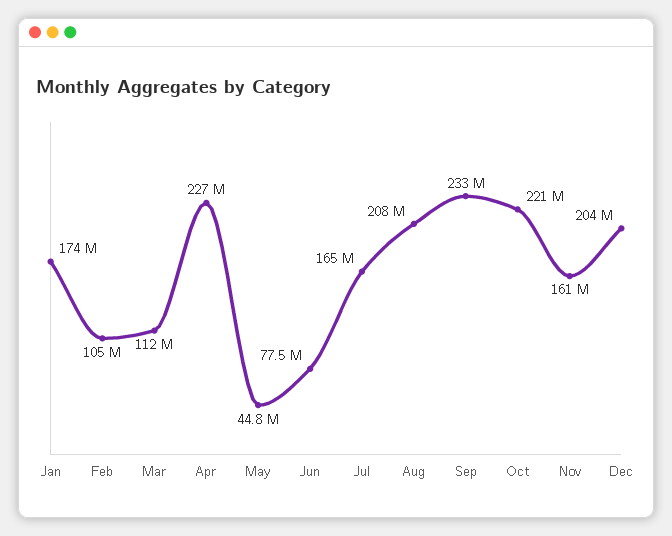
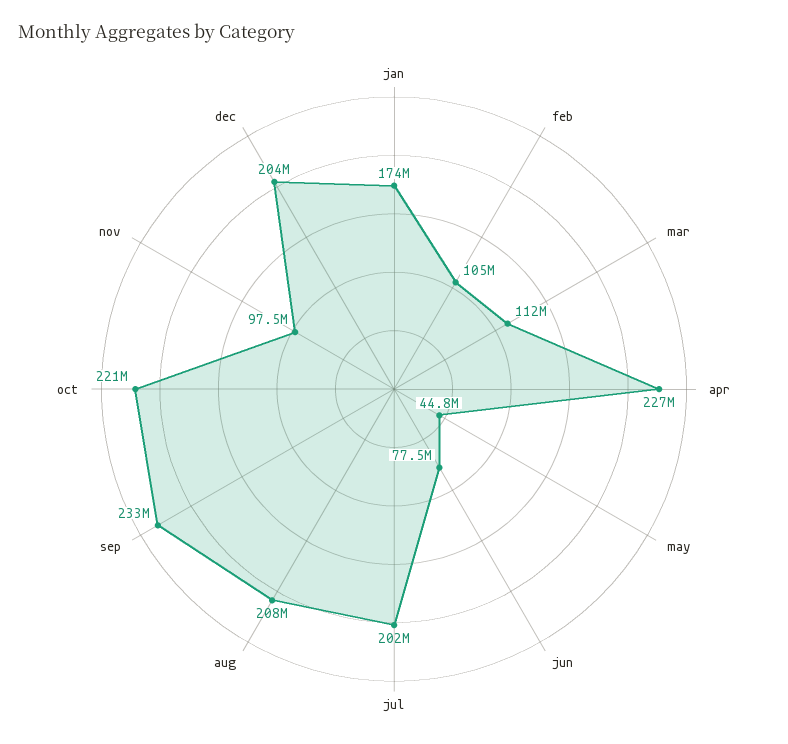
  {
    "Jan": 174000000,
    "Feb": 105000000,
    "Mar": 112000000,
    "Apr": 227000000,
    "May": 44800000,
    "Jun": 77500000,
-   "Jul": 165000000,
+   "Jul": 202000000,
    "Aug": 208000000,
    "Sep": 233000000,
    "Oct": 221000000,
-   "Nov": 161000000,
+   "Nov": 97500000,
    "Dec": 204000000
  }

